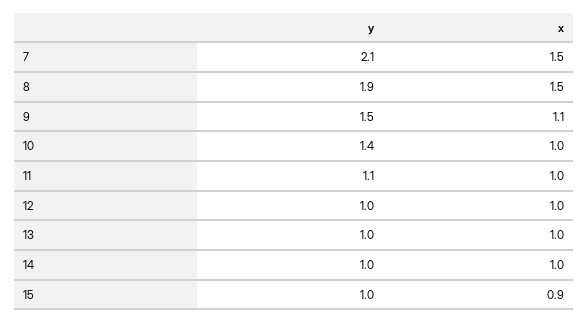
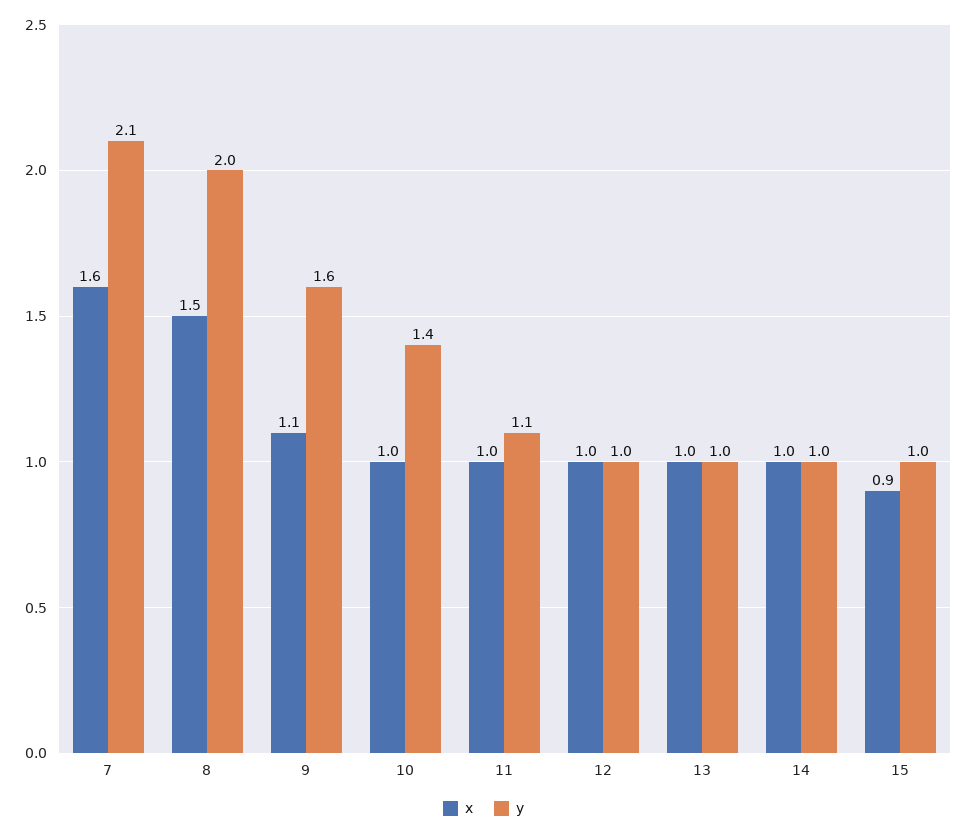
  {
    "y": {
      "7": 2.1,
-     "8": 1.9,
+     "8": 2,
-     "9": 1.5,
+     "9": 1.6,
      "10": 1.4,
      "11": 1.1,
      "12": 1,
      "13": 1,
      "14": 1,
      "15": 1
    },
    "x": {
-     "7": 1.5,
+     "7": 1.6,
      "8": 1.5,
      "9": 1.1,
      "10": 1,
      "11": 1,
      "12": 1,
      "13": 1,
      "14": 1,
      "15": 0.9
    }
  }

